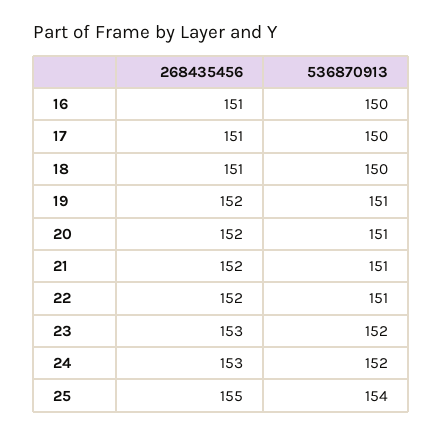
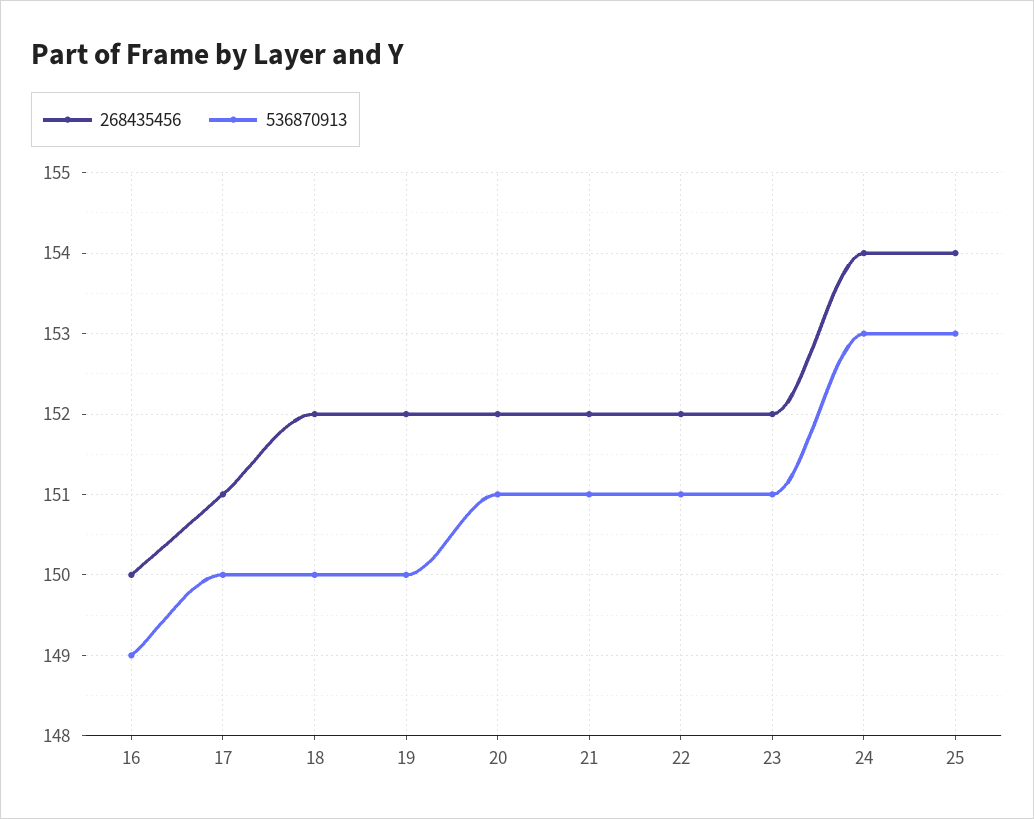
  {
    "268435456": {
-     "16": 151,
+     "16": 150,
      "17": 151,
-     "18": 151,
+     "18": 152,
      "19": 152,
      "20": 152,
      "21": 152,
      "22": 152,
-     "23": 153,
+     "23": 152,
-     "24": 153,
+     "24": 154,
-     "25": 155
+     "25": 154
    },
    "536870913": {
-     "16": 150,
+     "16": 149,
      "17": 150,
      "18": 150,
-     "19": 151,
+     "19": 150,
      "20": 151,
      "21": 151,
      "22": 151,
-     "23": 152,
+     "23": 151,
-     "24": 152,
+     "24": 153,
-     "25": 154
+     "25": 153
    }
  }

